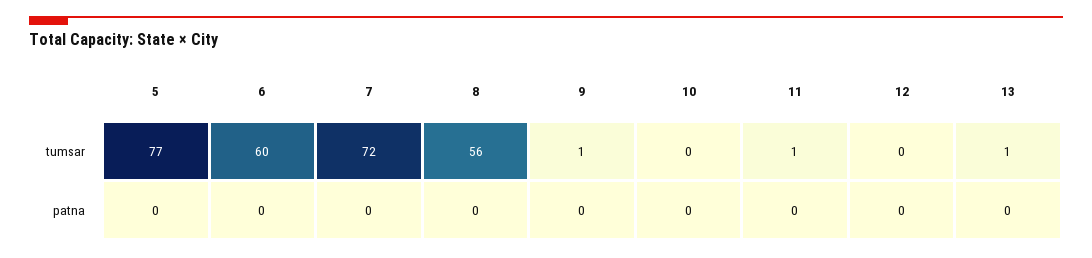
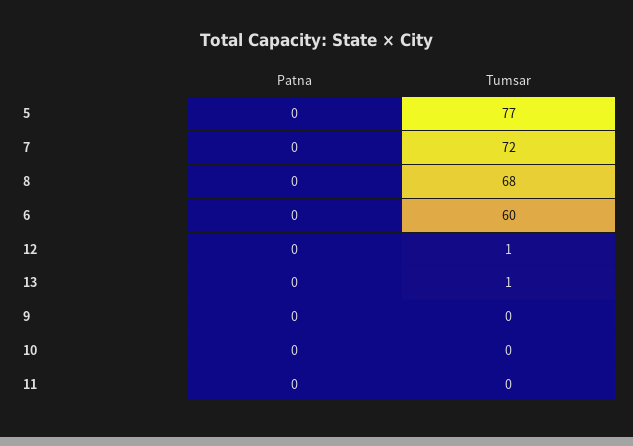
  {
    "5": {
      "tumsar": 77,
      "patna": 0
    },
    "6": {
      "tumsar": 60,
      "patna": 0
    },
    "7": {
      "tumsar": 72,
      "patna": 0
    },
    "8": {
-     "tumsar": 56,
+     "tumsar": 68,
      "patna": 0
    },
    "9": {
-     "tumsar": 1,
+     "tumsar": 0,
      "patna": 0
    },
    "10": {
      "tumsar": 0,
      "patna": 0
    },
    "11": {
-     "tumsar": 1,
+     "tumsar": 0,
      "patna": 0
    },
    "12": {
-     "tumsar": 0,
+     "tumsar": 1,
      "patna": 0
    },
    "13": {
      "tumsar": 1,
      "patna": 0
    }
  }

